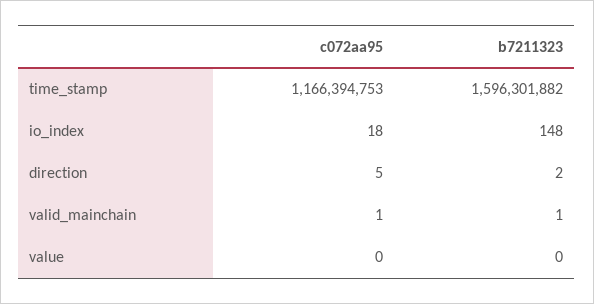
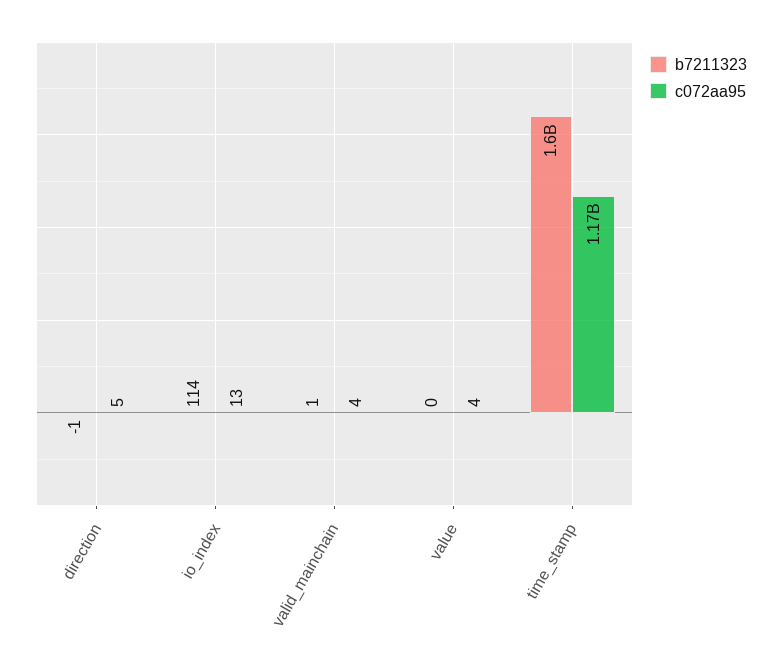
  {
    "c072aa95": {
      "time_stamp": 1166394753,
-     "io_index": 18,
+     "io_index": 13,
      "direction": 5,
-     "valid_mainchain": 1,
+     "valid_mainchain": 4,
-     "value": 0
+     "value": 4
    },
    "b7211323": {
      "time_stamp": 1596301882,
-     "io_index": 148,
+     "io_index": 114,
-     "direction": 2,
+     "direction": -1,
      "valid_mainchain": 1,
      "value": 0
    }
  }

